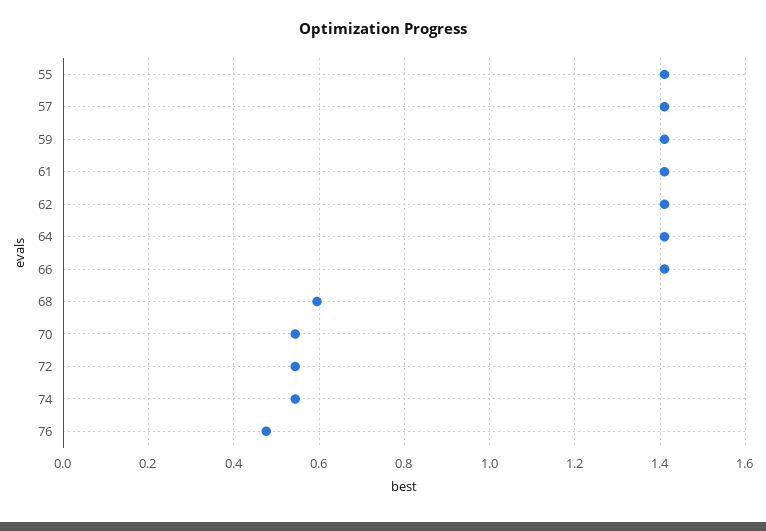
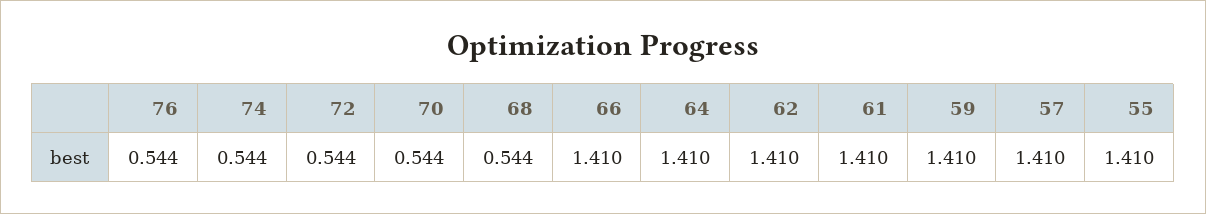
  {
    "55": 1.41,
    "57": 1.41,
    "59": 1.41,
    "61": 1.41,
    "62": 1.41,
    "64": 1.41,
    "66": 1.41,
-   "68": 0.6,
+   "68": 0.544,
    "70": 0.544,
    "72": 0.544,
    "74": 0.544,
-   "76": 0.48
+   "76": 0.544
  }

